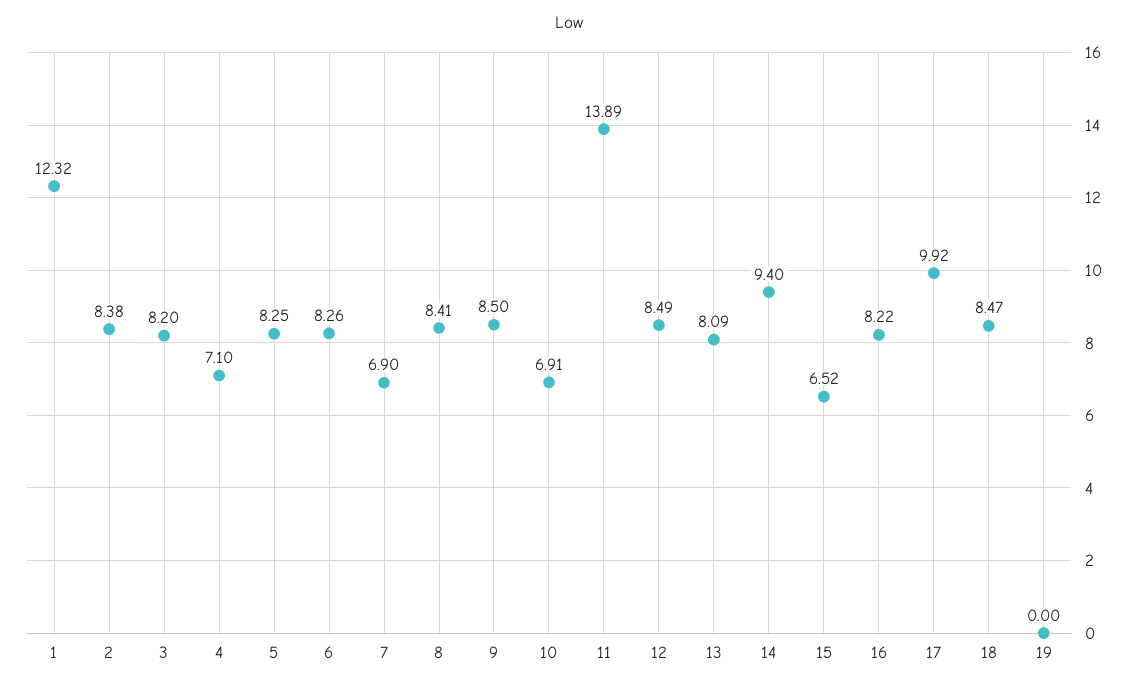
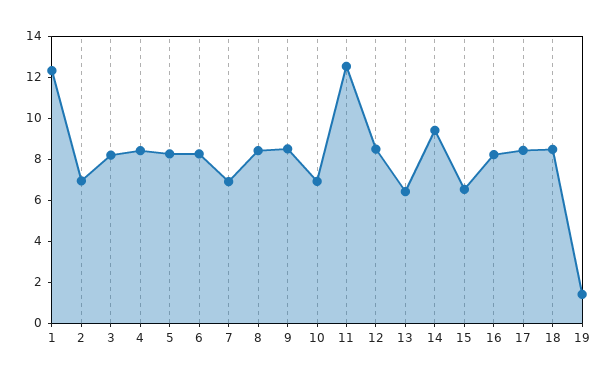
  {
    "1": 12.32,
-   "2": 8.38,
+   "2": 7,
    "3": 8.2,
-   "4": 7.1,
+   "4": 8.5,
    "5": 8.25,
    "6": 8.26,
    "7": 6.9,
    "8": 8.41,
    "9": 8.5,
    "10": 6.91,
-   "11": 13.89,
+   "11": 12.5,
    "12": 8.49,
-   "13": 8.09,
+   "13": 6.5,
    "14": 9.4,
    "15": 6.52,
    "16": 8.22,
-   "17": 9.92,
+   "17": 8.5,
    "18": 8.47,
-   "19": 0
+   "19": 1.5
  }

